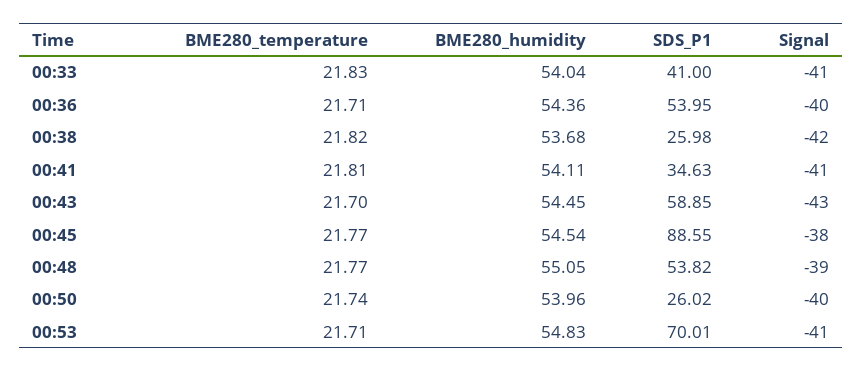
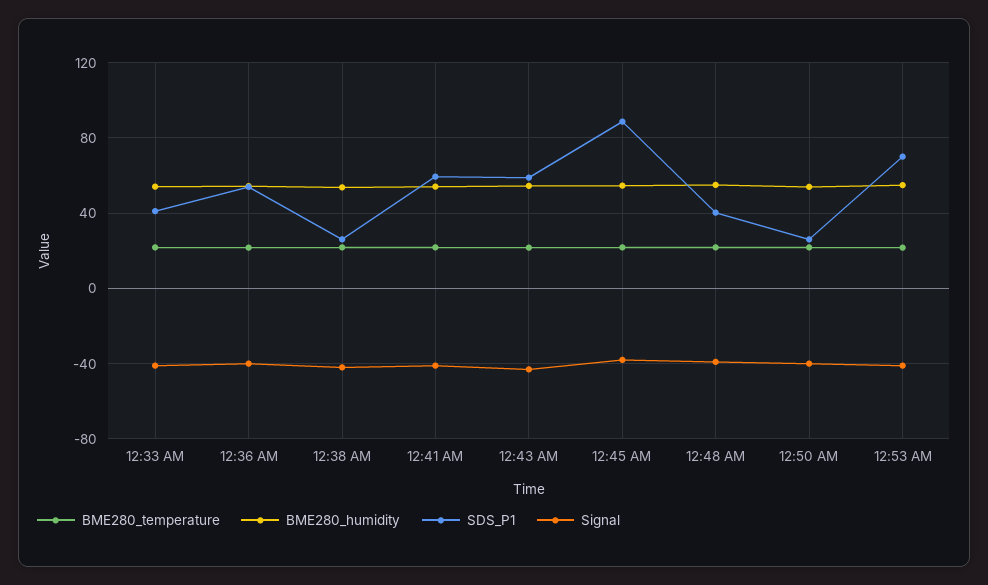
  {
    "BME280_temperature": {
      "00:33": 21.83,
      "00:36": 21.71,
      "00:38": 21.82,
      "00:41": 21.81,
      "00:43": 21.7,
      "00:45": 21.77,
      "00:48": 21.77,
      "00:50": 21.74,
      "00:53": 21.71
    },
    "BME280_humidity": {
      "00:33": 54.04,
      "00:36": 54.36,
      "00:38": 53.68,
      "00:41": 54.11,
      "00:43": 54.45,
      "00:45": 54.54,
      "00:48": 55.05,
      "00:50": 53.96,
      "00:53": 54.83
    },
    "SDS_P1": {
      "00:33": 41,
      "00:36": 53.95,
      "00:38": 25.98,
-     "00:41": 34.63,
+     "00:41": 60,
      "00:43": 58.85,
      "00:45": 88.55,
-     "00:48": 53.82,
+     "00:48": 40,
      "00:50": 26.02,
      "00:53": 70.01
    },
    "Signal": {
      "00:33": -41,
      "00:36": -40,
      "00:38": -42,
      "00:41": -41,
      "00:43": -43,
      "00:45": -38,
      "00:48": -39,
      "00:50": -40,
      "00:53": -41
    }
  }

